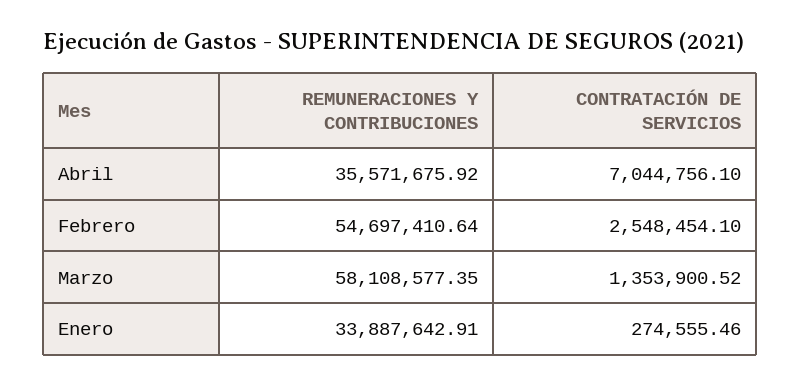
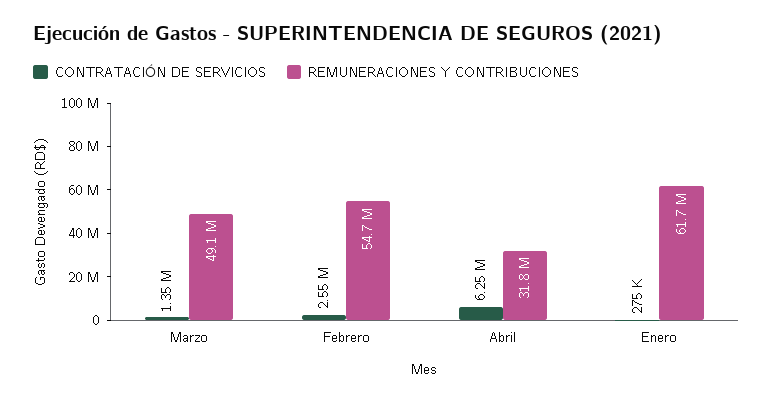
  {
    "REMUNERACIONES Y CONTRIBUCIONES": {
-     "Abril": 35571675.92,
+     "Abril": 31800000,
      "Febrero": 54697410.64,
-     "Marzo": 58108577.35,
+     "Marzo": 49100000,
-     "Enero": 33887642.91
+     "Enero": 61700000
    },
    "CONTRATACIÓN DE SERVICIOS": {
-     "Abril": 7044756.1,
+     "Abril": 6250000,
      "Febrero": 2548454.1,
      "Marzo": 1353900.52,
      "Enero": 274555.46
    }
  }

